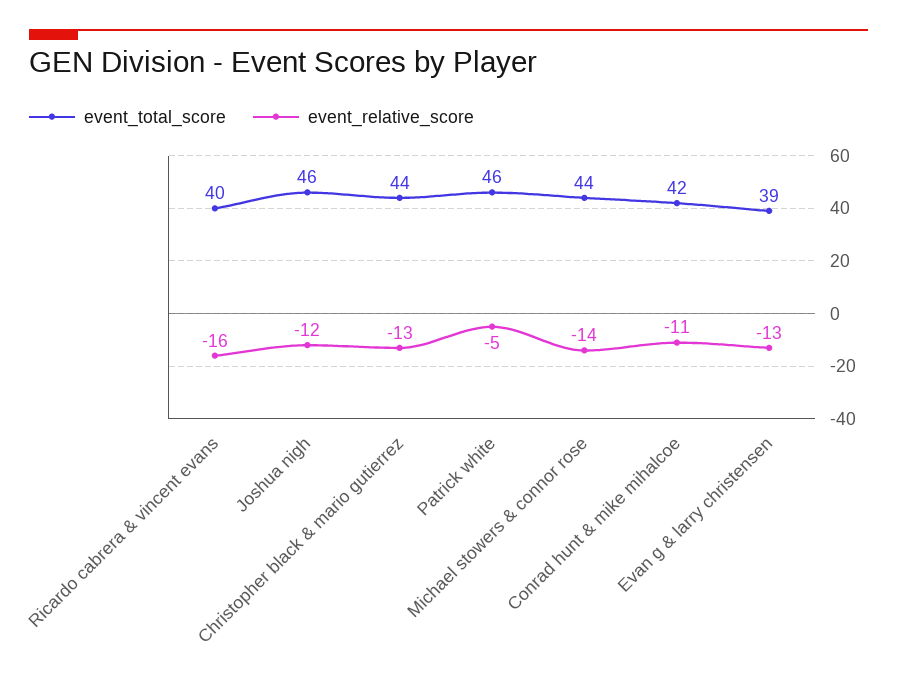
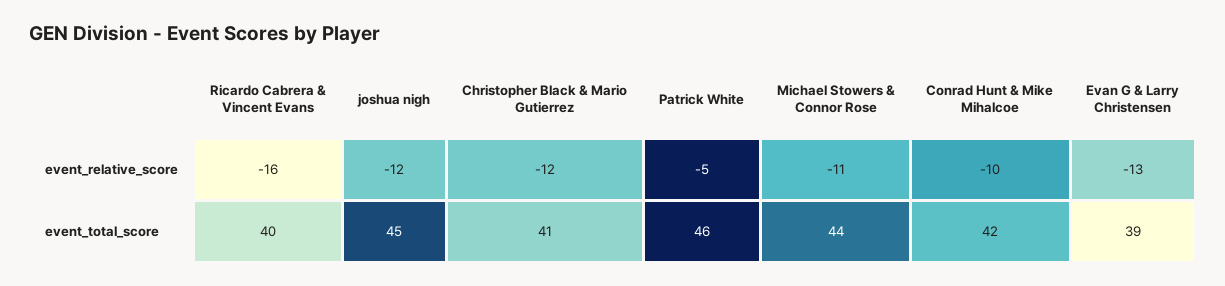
  {
    "event_total_score": {
      "Ricardo cabrera & vincent evans": 40,
-     "Joshua nigh": 46,
+     "Joshua nigh": 45,
-     "Christopher black & mario gutierrez": 44,
+     "Christopher black & mario gutierrez": 41,
      "Patrick white": 46,
      "Michael stowers & connor rose": 44,
      "Conrad hunt & mike mihalcoe": 42,
      "Evan g & larry christensen": 39
    },
    "event_relative_score": {
      "Ricardo cabrera & vincent evans": -16,
      "Joshua nigh": -12,
-     "Christopher black & mario gutierrez": -13,
+     "Christopher black & mario gutierrez": -12,
      "Patrick white": -5,
-     "Michael stowers & connor rose": -14,
+     "Michael stowers & connor rose": -11,
-     "Conrad hunt & mike mihalcoe": -11,
+     "Conrad hunt & mike mihalcoe": -10,
      "Evan g & larry christensen": -13
    }
  }

